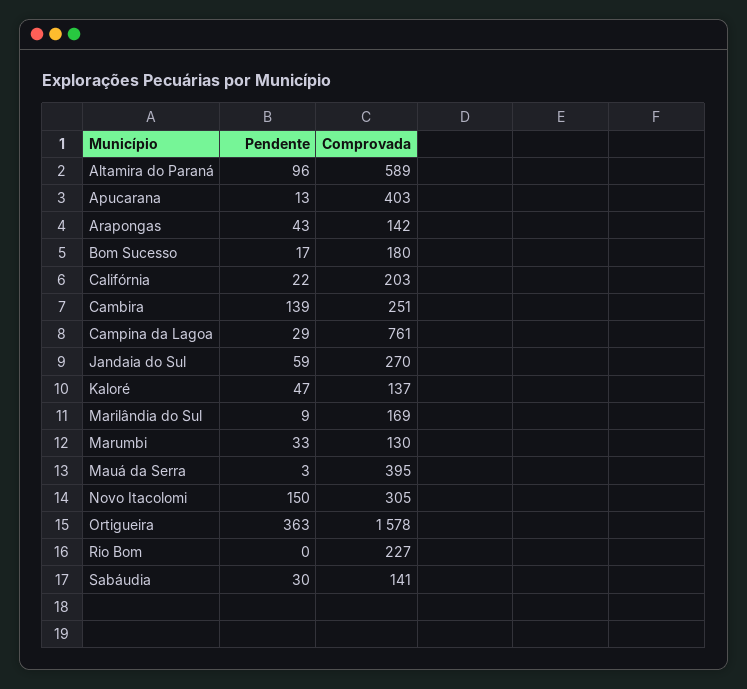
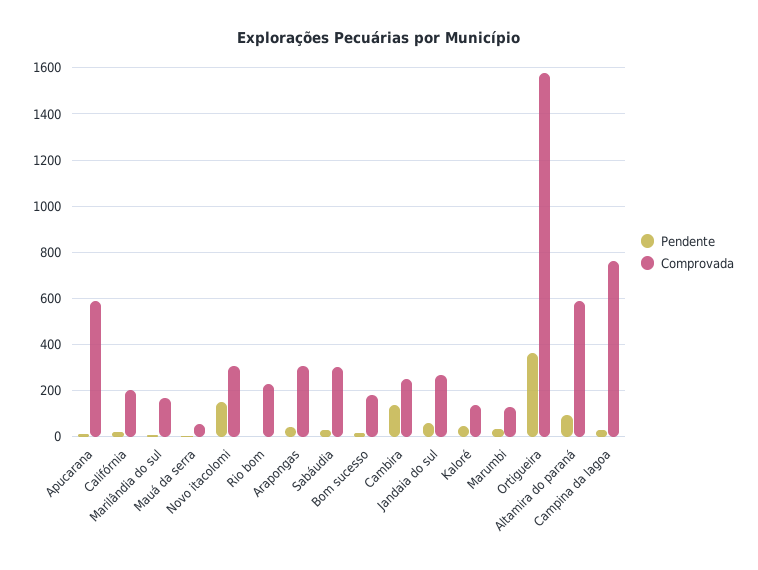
  {
    "Pendente": {
      "Altamira do Paraná": 96,
      "Apucarana": 13,
      "Arapongas": 43,
      "Bom Sucesso": 17,
      "Califórnia": 22,
      "Cambira": 139,
      "Campina da Lagoa": 29,
      "Jandaia do Sul": 59,
      "Kaloré": 47,
      "Marilândia do Sul": 9,
      "Marumbi": 33,
      "Mauá da Serra": 3,
      "Novo Itacolomi": 150,
      "Ortigueira": 363,
      "Rio Bom": 0,
      "Sabáudia": 30
    },
    "Comprovada": {
      "Altamira do Paraná": 589,
-     "Apucarana": 403,
+     "Apucarana": 600,
-     "Arapongas": 142,
+     "Arapongas": 300,
      "Bom Sucesso": 180,
      "Califórnia": 203,
      "Cambira": 251,
      "Campina da Lagoa": 761,
      "Jandaia do Sul": 270,
      "Kaloré": 137,
      "Marilândia do Sul": 169,
      "Marumbi": 130,
-     "Mauá da Serra": 395,
+     "Mauá da Serra": 50,
      "Novo Itacolomi": 305,
      "Ortigueira": 1578,
      "Rio Bom": 227,
-     "Sabáudia": 141
+     "Sabáudia": 300
    }
  }

